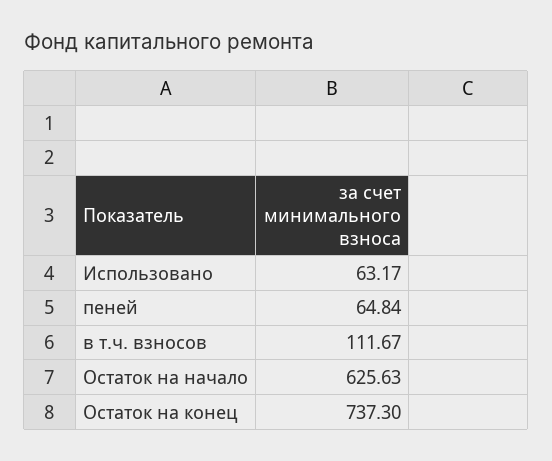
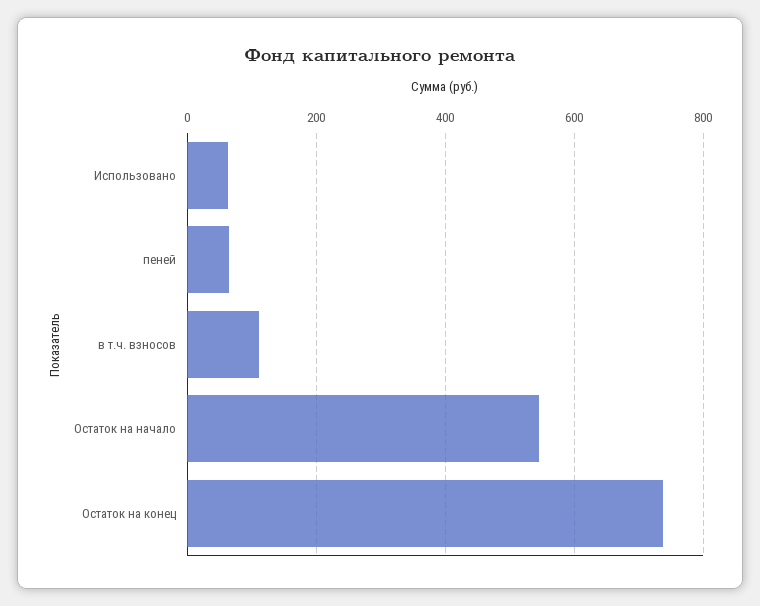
  {
    "Использовано": 63.17,
    "пеней": 64.84,
    "в т.ч. взносов": 111.67,
-   "Остаток на начало": 625.63,
+   "Остаток на начало": 540,
    "Остаток на конец": 737.3
  }

